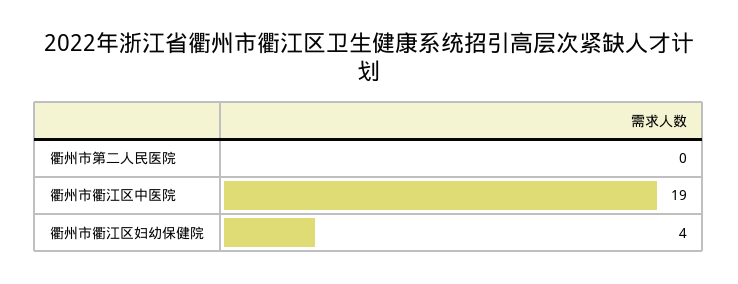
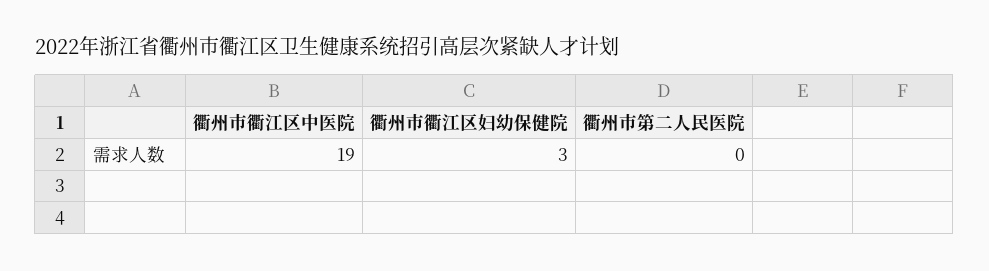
  {
    "衢州市第二人民医院": 0,
    "衢州市衢江区中医院": 19,
-   "衢州市衢江区妇幼保健院": 4
+   "衢州市衢江区妇幼保健院": 3
  }

